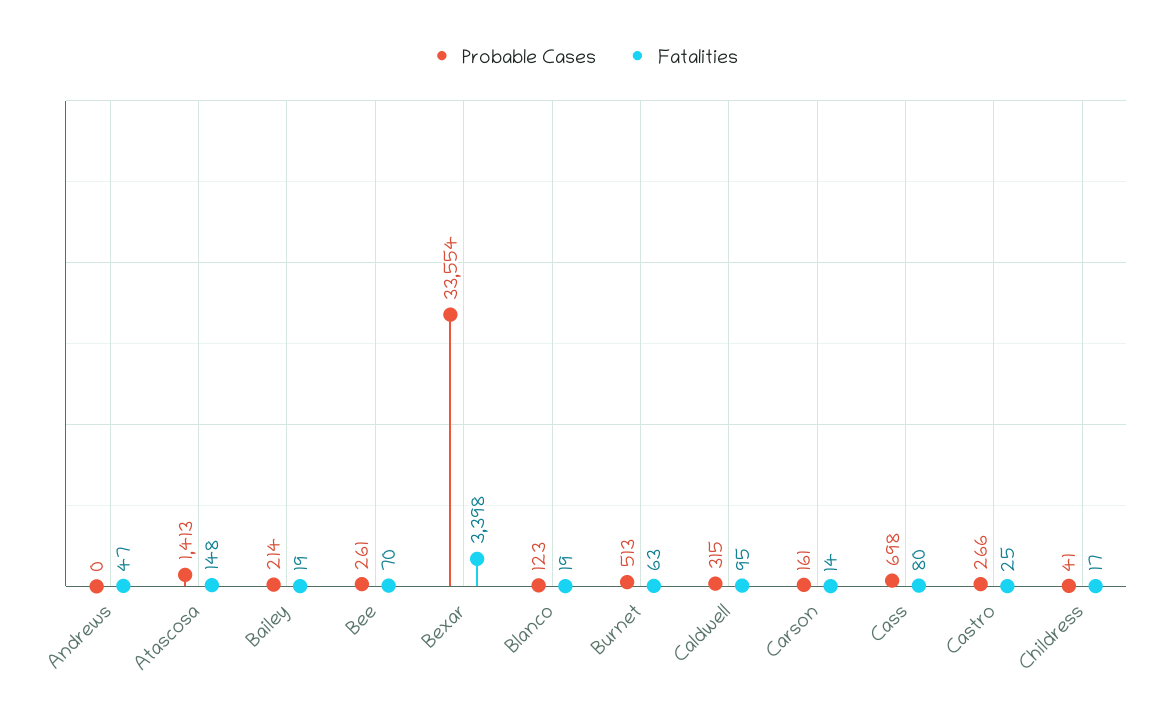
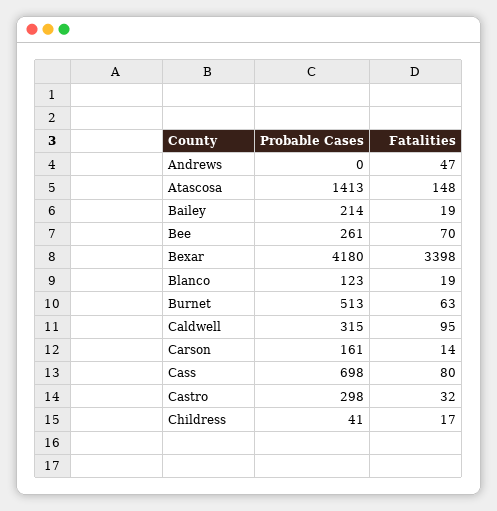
  {
    "Probable Cases": {
      "Andrews": 0,
      "Atascosa": 1413,
      "Bailey": 214,
      "Bee": 261,
-     "Bexar": 33554,
+     "Bexar": 4180,
      "Blanco": 123,
      "Burnet": 513,
      "Caldwell": 315,
      "Carson": 161,
      "Cass": 698,
-     "Castro": 266,
+     "Castro": 298,
      "Childress": 41
    },
    "Fatalities": {
      "Andrews": 47,
      "Atascosa": 148,
      "Bailey": 19,
      "Bee": 70,
      "Bexar": 3398,
      "Blanco": 19,
      "Burnet": 63,
      "Caldwell": 95,
      "Carson": 14,
      "Cass": 80,
-     "Castro": 25,
+     "Castro": 32,
      "Childress": 17
    }
  }

